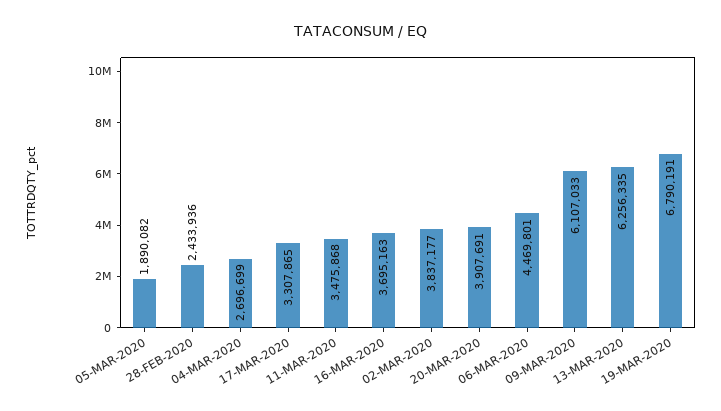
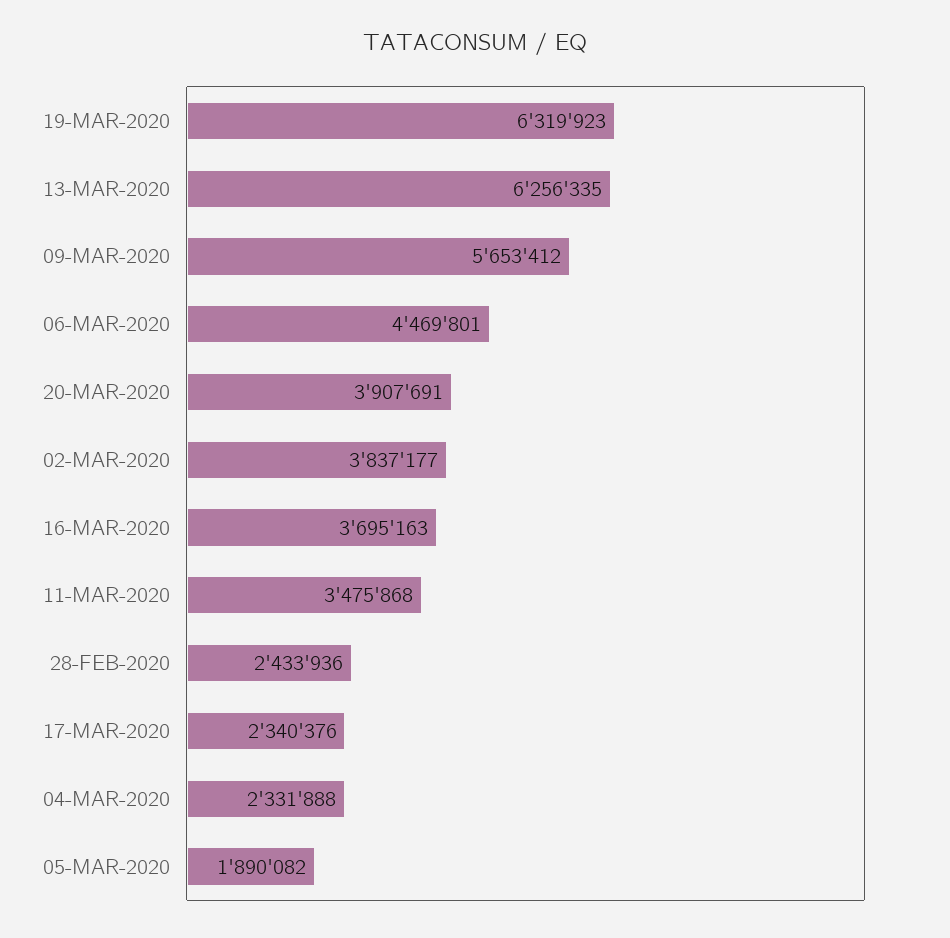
  {
    "05-MAR-2020": 1890082,
    "28-FEB-2020": 2433936,
-   "04-MAR-2020": 2696699,
+   "04-MAR-2020": 2331888,
-   "17-MAR-2020": 3307865,
+   "17-MAR-2020": 2340376,
    "11-MAR-2020": 3475868,
    "16-MAR-2020": 3695163,
    "02-MAR-2020": 3837177,
    "20-MAR-2020": 3907691,
    "06-MAR-2020": 4469801,
-   "09-MAR-2020": 6107033,
+   "09-MAR-2020": 5653412,
    "13-MAR-2020": 6256335,
-   "19-MAR-2020": 6790191
+   "19-MAR-2020": 6319923
  }

